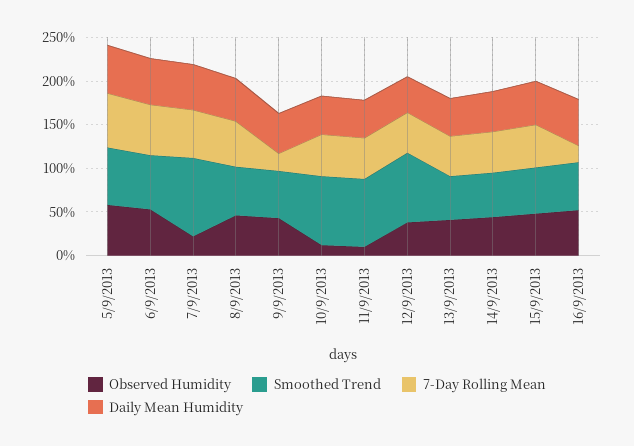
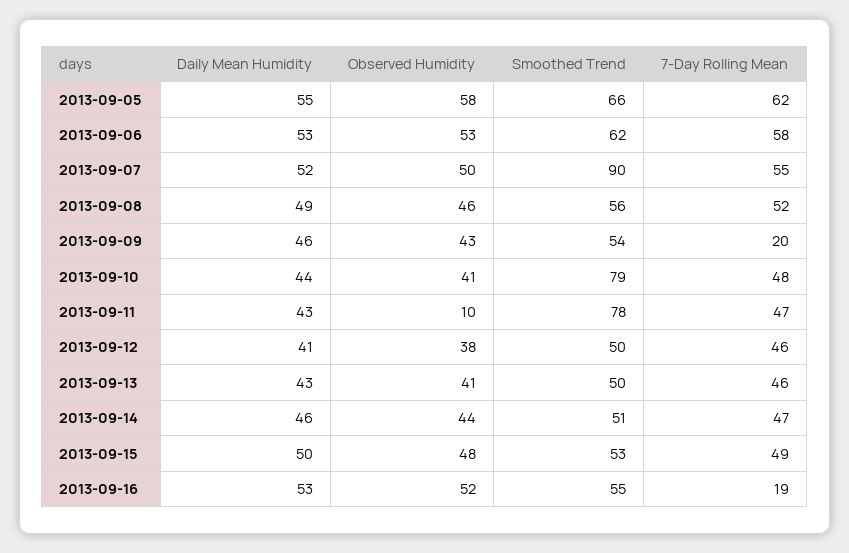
  {
    "Observed Humidity": {
      "5/9/2013": 58,
      "6/9/2013": 53,
-     "7/9/2013": 20,
+     "7/9/2013": 50,
      "8/9/2013": 46,
      "9/9/2013": 43,
-     "10/9/2013": 10,
+     "10/9/2013": 41,
      "11/9/2013": 10,
      "12/9/2013": 38,
      "13/9/2013": 41,
      "14/9/2013": 44,
      "15/9/2013": 48,
      "16/9/2013": 52
    },
    "Smoothed Trend": {
      "5/9/2013": 66,
      "6/9/2013": 62,
      "7/9/2013": 90,
      "8/9/2013": 56,
      "9/9/2013": 54,
      "10/9/2013": 79,
      "11/9/2013": 78,
-     "12/9/2013": 80,
+     "12/9/2013": 50,
      "13/9/2013": 50,
      "14/9/2013": 51,
      "15/9/2013": 53,
      "16/9/2013": 55
    },
    "7-Day Rolling Mean": {
      "5/9/2013": 62,
      "6/9/2013": 58,
      "7/9/2013": 55,
      "8/9/2013": 52,
      "9/9/2013": 20,
      "10/9/2013": 48,
      "11/9/2013": 47,
      "12/9/2013": 46,
      "13/9/2013": 46,
      "14/9/2013": 47,
      "15/9/2013": 49,
      "16/9/2013": 19
    },
    "Daily Mean Humidity": {
      "5/9/2013": 55,
      "6/9/2013": 53,
      "7/9/2013": 52,
      "8/9/2013": 49,
      "9/9/2013": 46,
      "10/9/2013": 44,
      "11/9/2013": 43,
      "12/9/2013": 41,
      "13/9/2013": 43,
      "14/9/2013": 46,
      "15/9/2013": 50,
      "16/9/2013": 53
    }
  }

